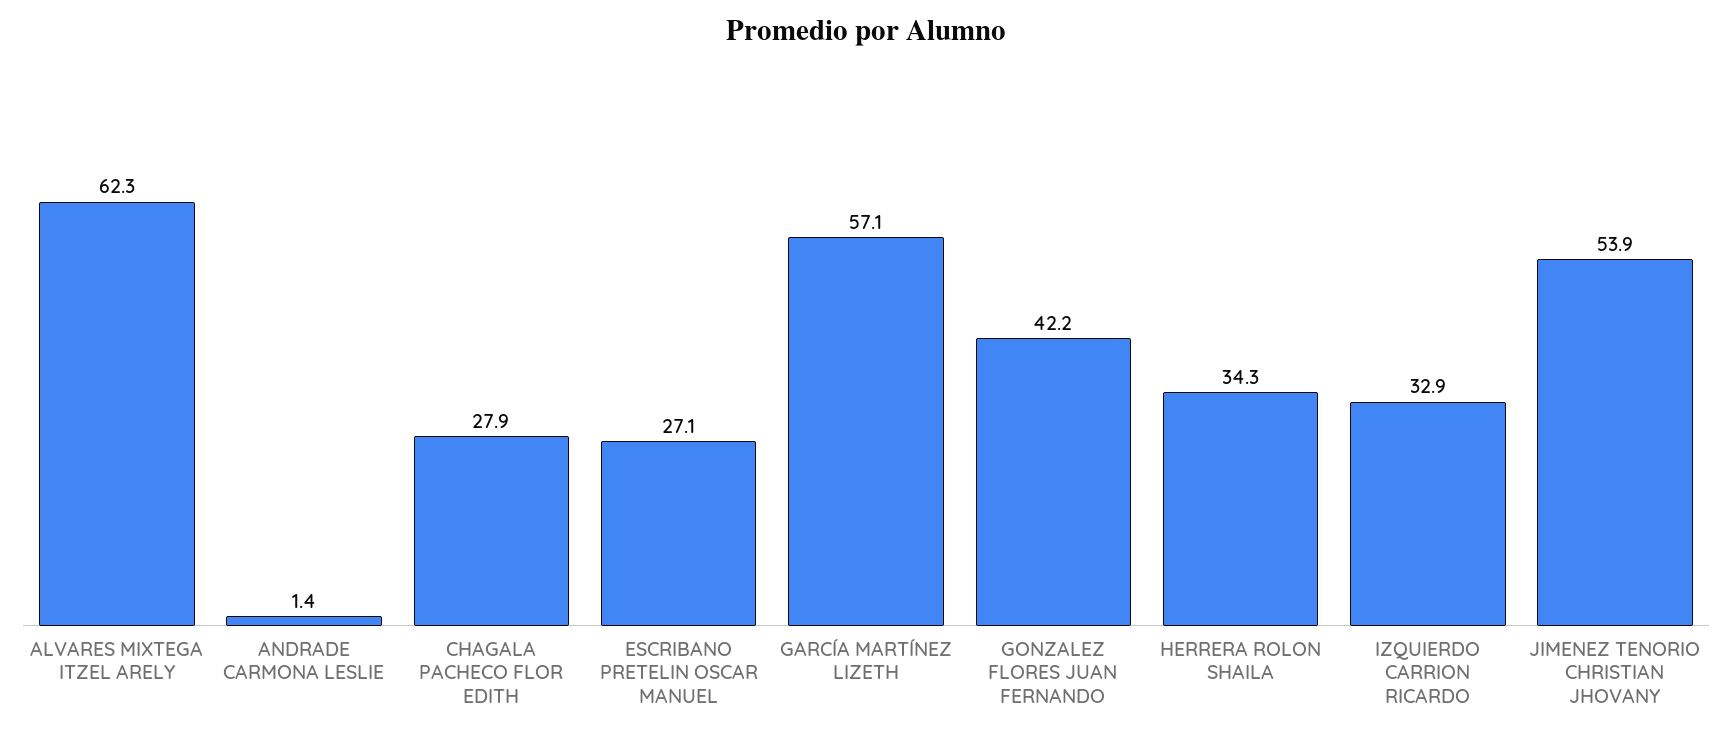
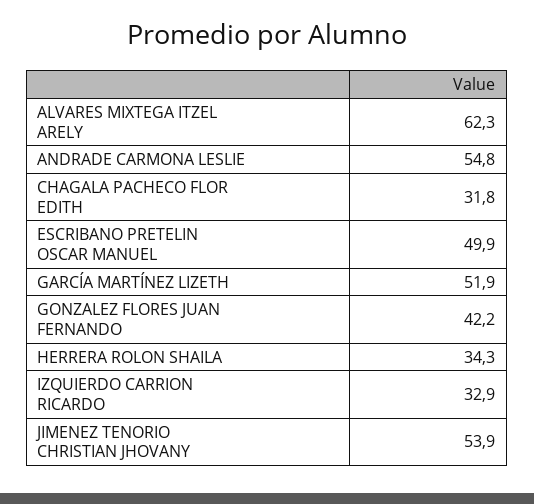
  {
    "ALVARES MIXTEGA ITZEL ARELY": 62.3,
-   "ANDRADE CARMONA LESLIE": 1.4,
+   "ANDRADE CARMONA LESLIE": 54.8,
-   "CHAGALA PACHECO FLOR EDITH": 27.9,
+   "CHAGALA PACHECO FLOR EDITH": 31.8,
-   "ESCRIBANO PRETELIN OSCAR MANUEL": 27.1,
+   "ESCRIBANO PRETELIN OSCAR MANUEL": 49.9,
-   "GARCÍA MARTÍNEZ LIZETH": 57.1,
+   "GARCÍA MARTÍNEZ LIZETH": 51.9,
    "GONZALEZ FLORES JUAN FERNANDO": 42.2,
    "HERRERA ROLON SHAILA": 34.3,
    "IZQUIERDO CARRION RICARDO": 32.9,
    "JIMENEZ TENORIO CHRISTIAN JHOVANY": 53.9
  }

